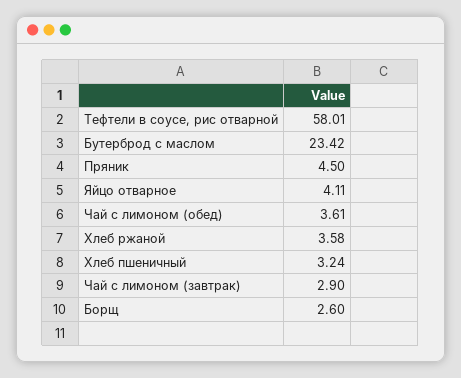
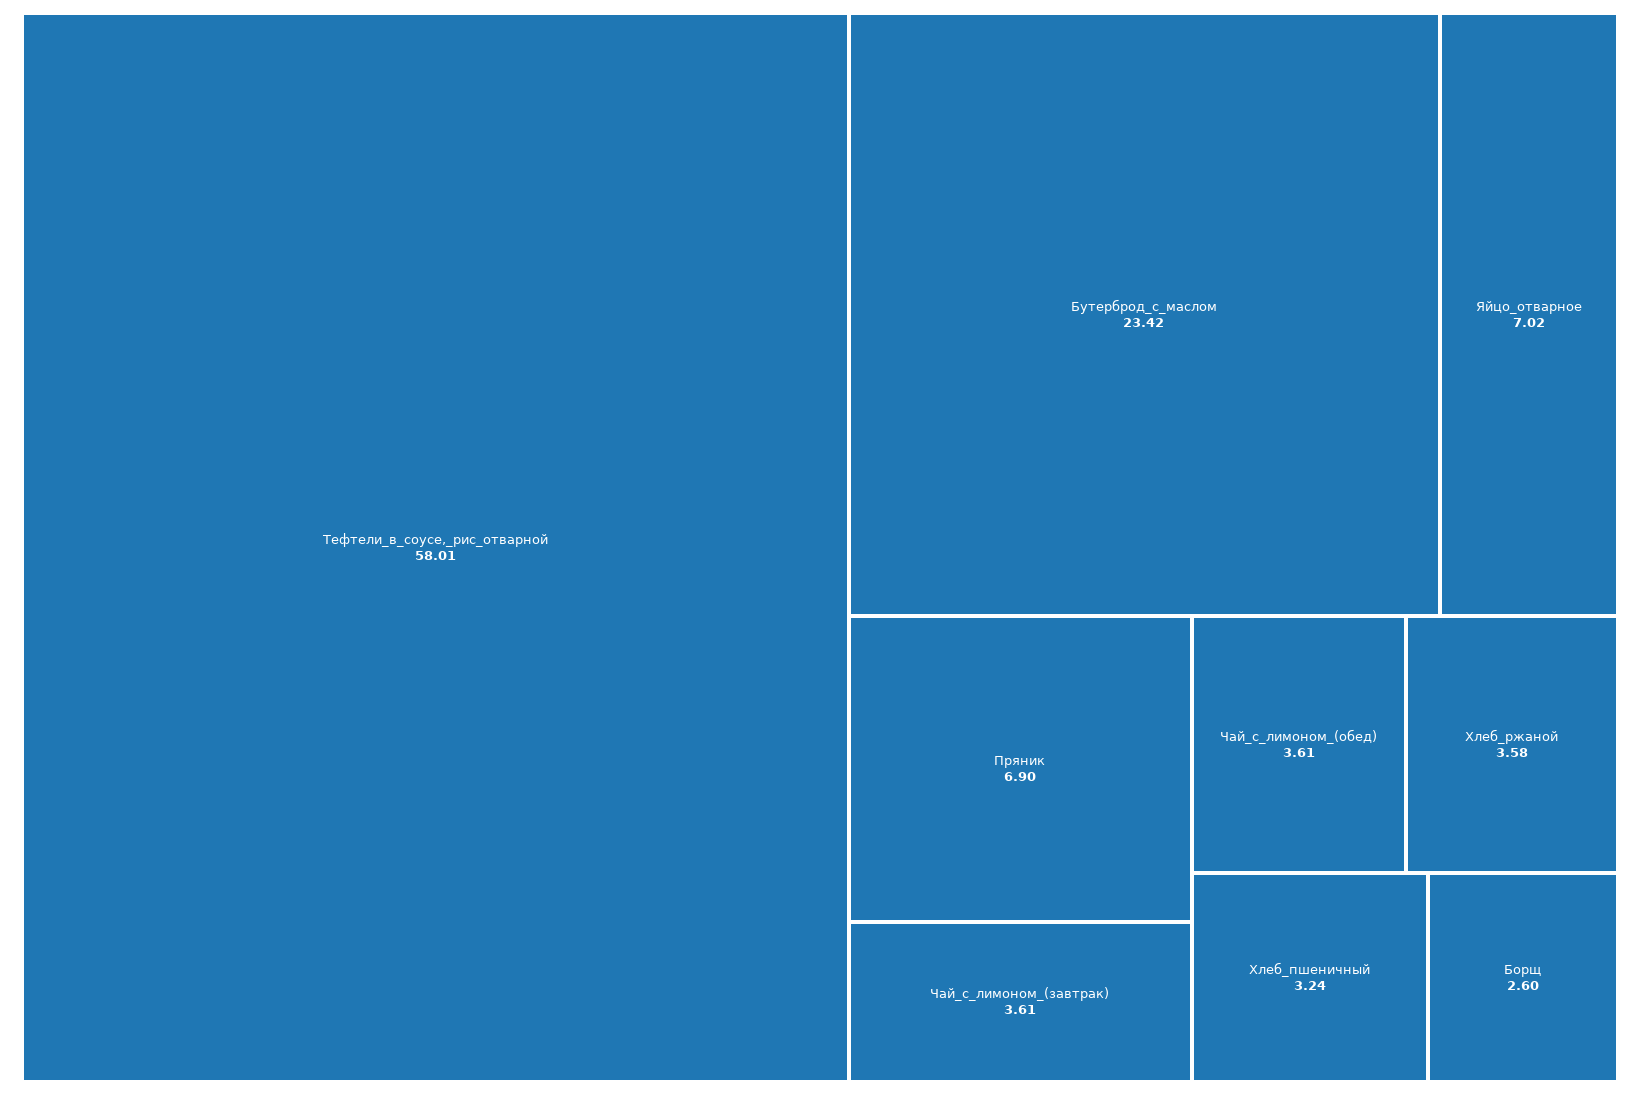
  {
    "Тефтели в соусе, рис отварной": 58.01,
    "Бутерброд с маслом": 23.42,
-   "Пряник": 4.5,
+   "Пряник": 6.9,
-   "Яйцо отварное": 4.11,
+   "Яйцо отварное": 7.02,
    "Чай с лимоном (обед)": 3.61,
    "Хлеб ржаной": 3.58,
    "Хлеб пшеничный": 3.24,
-   "Чай с лимоном (завтрак)": 2.9,
+   "Чай с лимоном (завтрак)": 3.61,
    "Борщ": 2.6
  }

